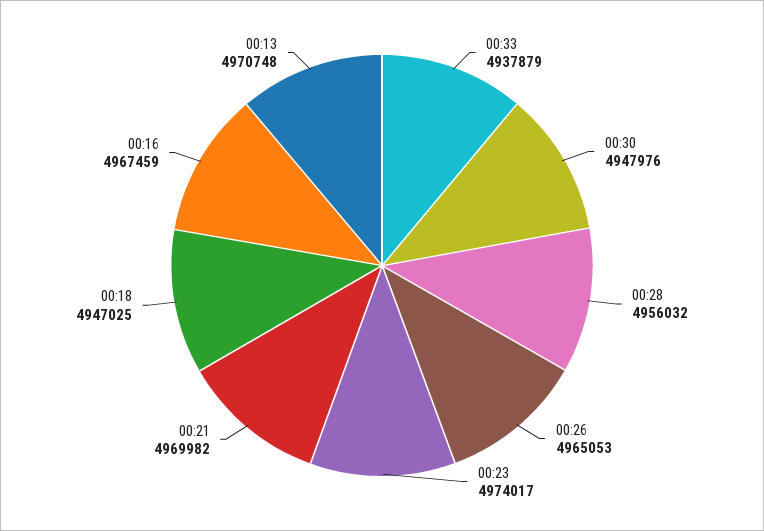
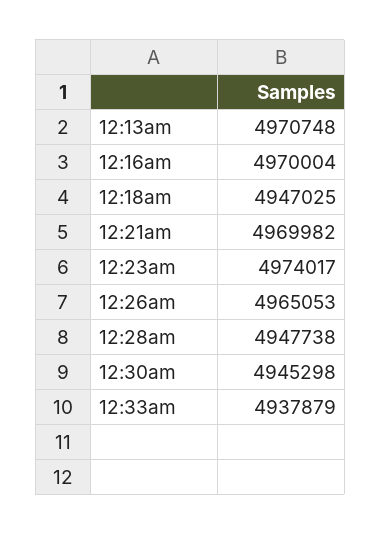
  {
    "00:33": 4937879,
-   "00:30": 4947976,
+   "00:30": 4945298,
-   "00:28": 4956032,
+   "00:28": 4947738,
    "00:26": 4965053,
    "00:23": 4974017,
    "00:21": 4969982,
    "00:18": 4947025,
-   "00:16": 4967459,
+   "00:16": 4970004,
    "00:13": 4970748
  }

